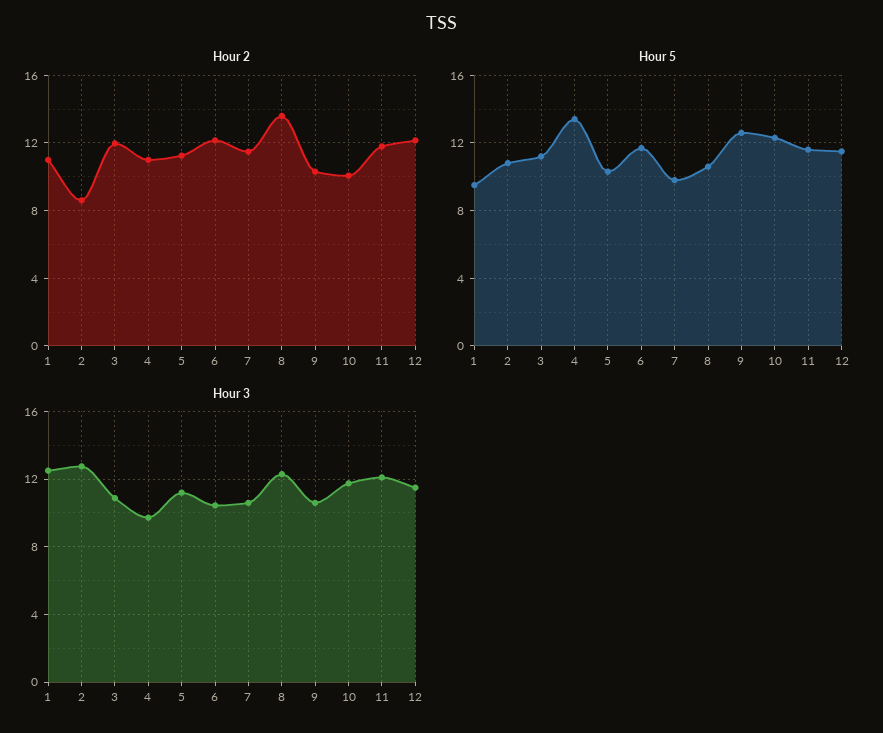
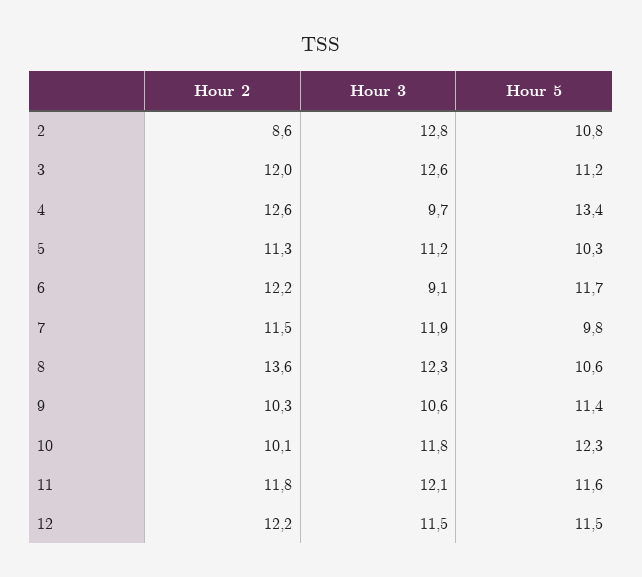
  {
    "Hour 2": {
-     "1": 11,
      "2": 8.6,
      "3": 12,
-     "4": 11,
+     "4": 12.6,
      "5": 11.3,
      "6": 12.2,
      "7": 11.5,
      "8": 13.6,
      "9": 10.3,
      "10": 10.1,
      "11": 11.8,
      "12": 12.2
    },
    "Hour 5": {
-     "1": 9.5,
      "2": 10.8,
      "3": 11.2,
      "4": 13.4,
      "5": 10.3,
      "6": 11.7,
      "7": 9.8,
      "8": 10.6,
-     "9": 12.5,
+     "9": 11.4,
      "10": 12.3,
      "11": 11.6,
      "12": 11.5
    },
    "Hour 3": {
-     "1": 12.5,
      "2": 12.8,
-     "3": 11,
+     "3": 12.6,
      "4": 9.7,
      "5": 11.2,
-     "6": 10.5,
+     "6": 9.1,
-     "7": 10.5,
+     "7": 11.9,
      "8": 12.3,
      "9": 10.6,
      "10": 11.8,
      "11": 12.1,
      "12": 11.5
    }
  }

